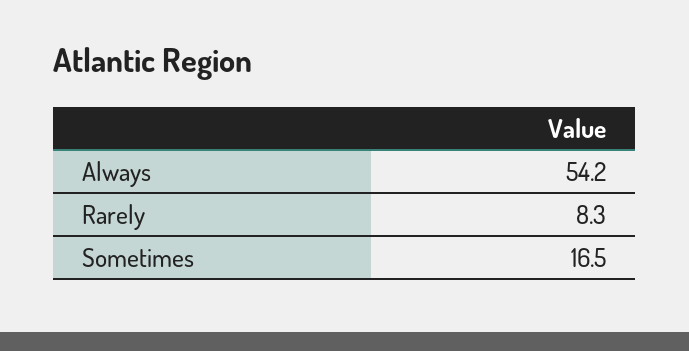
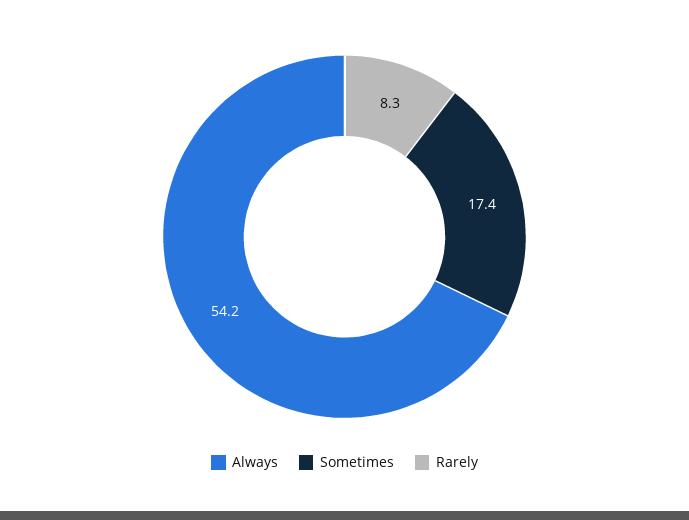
  {
    "Always": 54.2,
    "Rarely": 8.3,
-   "Sometimes": 16.5
+   "Sometimes": 17.4
  }

